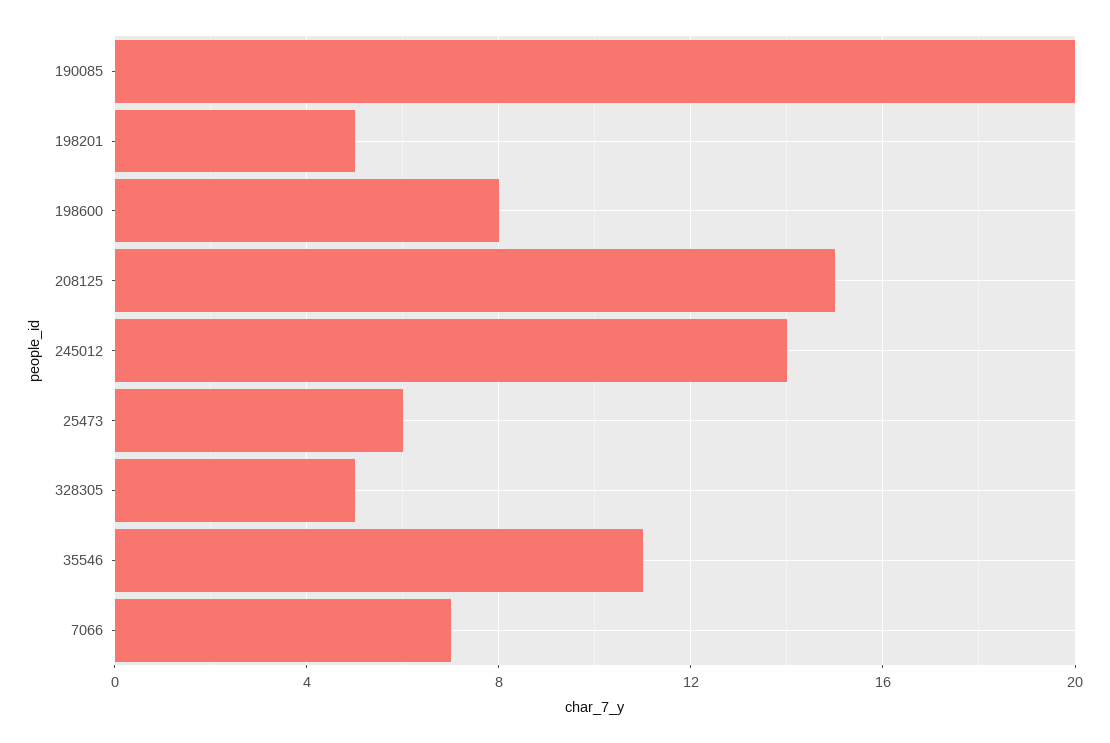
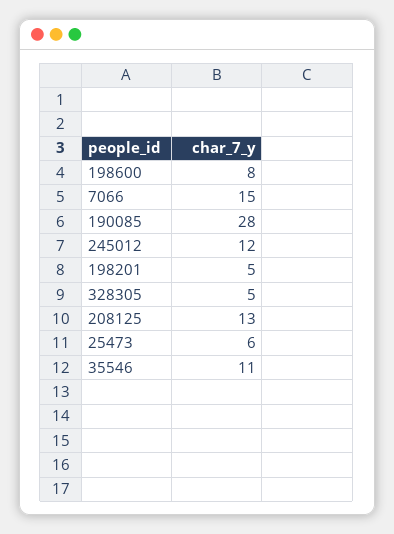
  {
-   "190085": 20,
+   "190085": 28,
    "198201": 5,
    "198600": 8,
-   "208125": 15,
+   "208125": 13,
-   "245012": 14,
+   "245012": 12,
    "25473": 6,
    "328305": 5,
    "35546": 11,
-   "7066": 7
+   "7066": 15
  }

